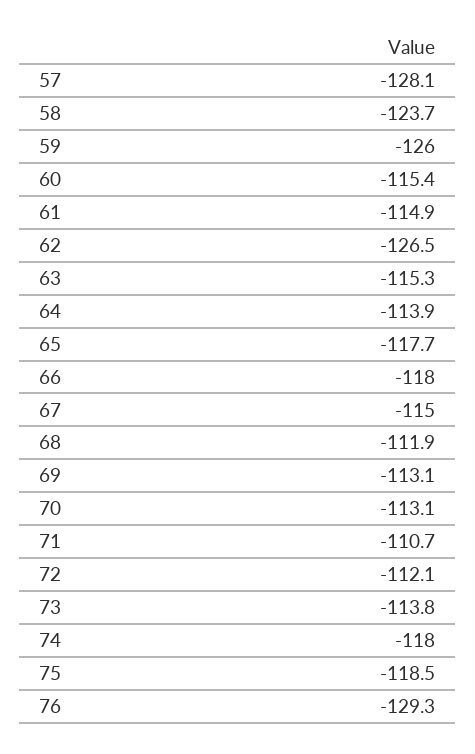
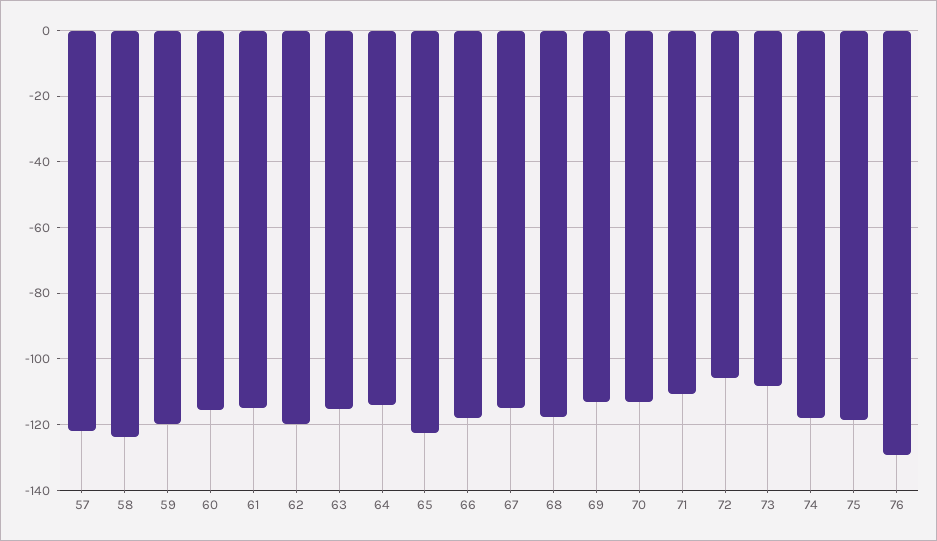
  {
-   "57": -128.1,
+   "57": -122,
    "58": -123.7,
-   "59": -126,
+   "59": -120,
    "60": -115.4,
    "61": -114.9,
-   "62": -126.5,
+   "62": -120,
    "63": -115.3,
    "64": -113.9,
-   "65": -117.7,
+   "65": -122,
    "66": -118,
    "67": -115,
-   "68": -111.9,
+   "68": -118,
    "69": -113.1,
    "70": -113.1,
    "71": -110.7,
-   "72": -112.1,
+   "72": -106,
-   "73": -113.8,
+   "73": -108,
    "74": -118,
    "75": -118.5,
    "76": -129.3
  }

